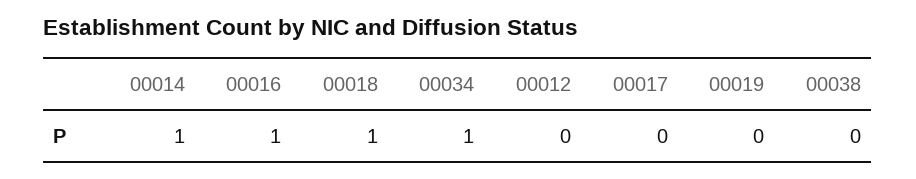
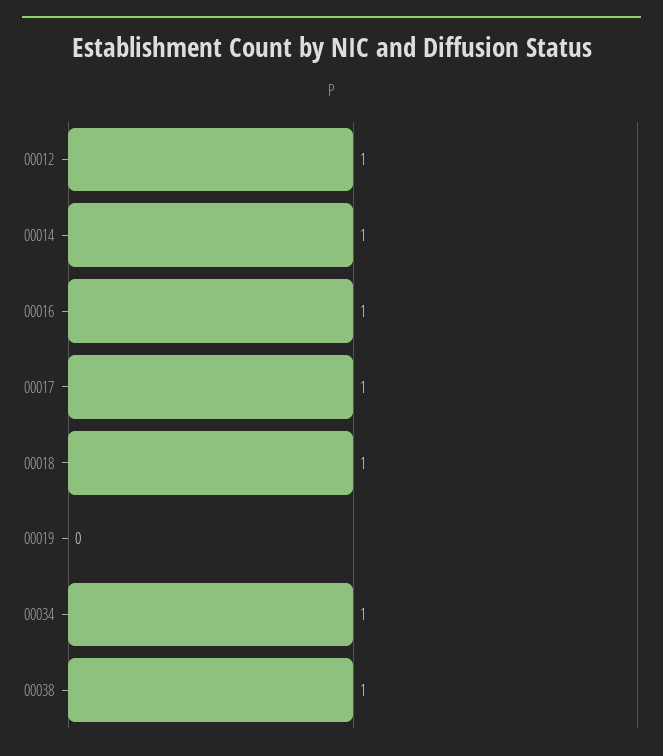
  {
    "00014": 1,
    "00016": 1,
    "00018": 1,
    "00034": 1,
-   "00012": 0,
+   "00012": 1,
-   "00017": 0,
+   "00017": 1,
    "00019": 0,
-   "00038": 0
+   "00038": 1
  }

